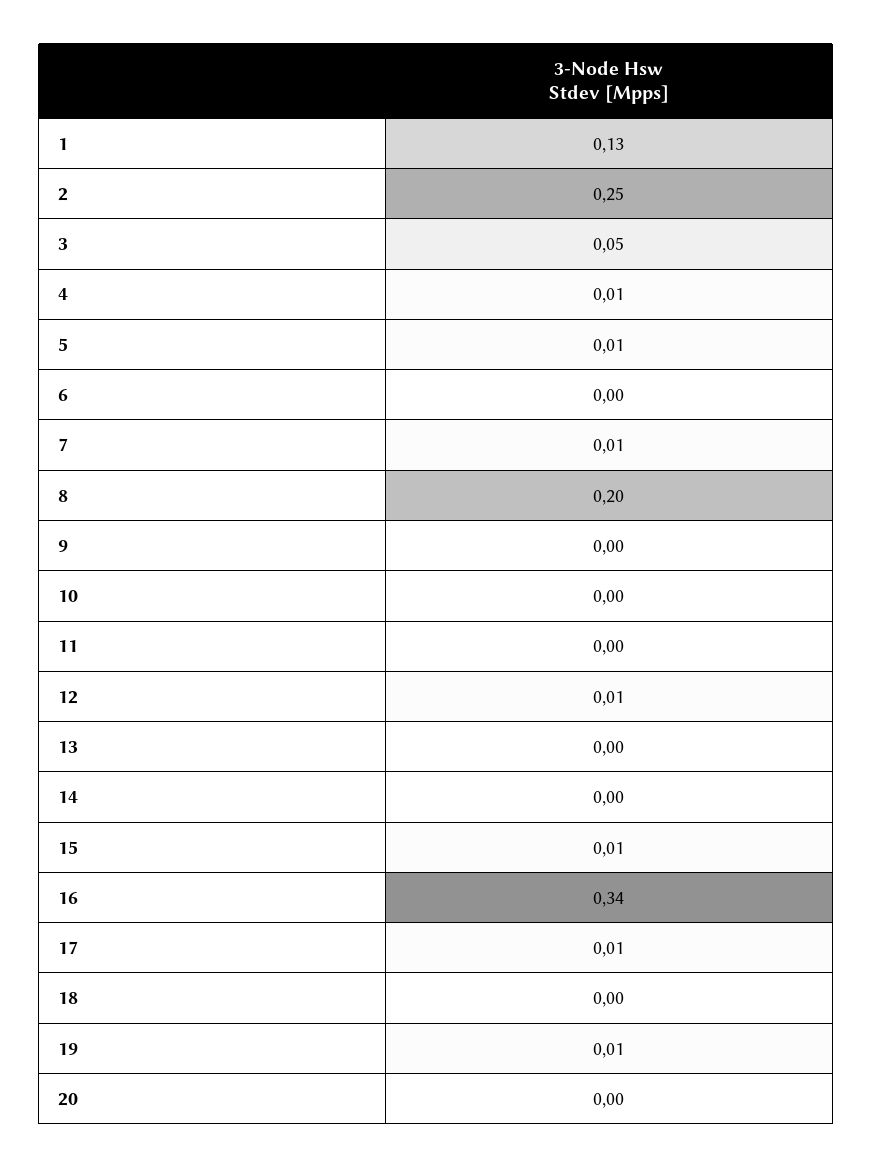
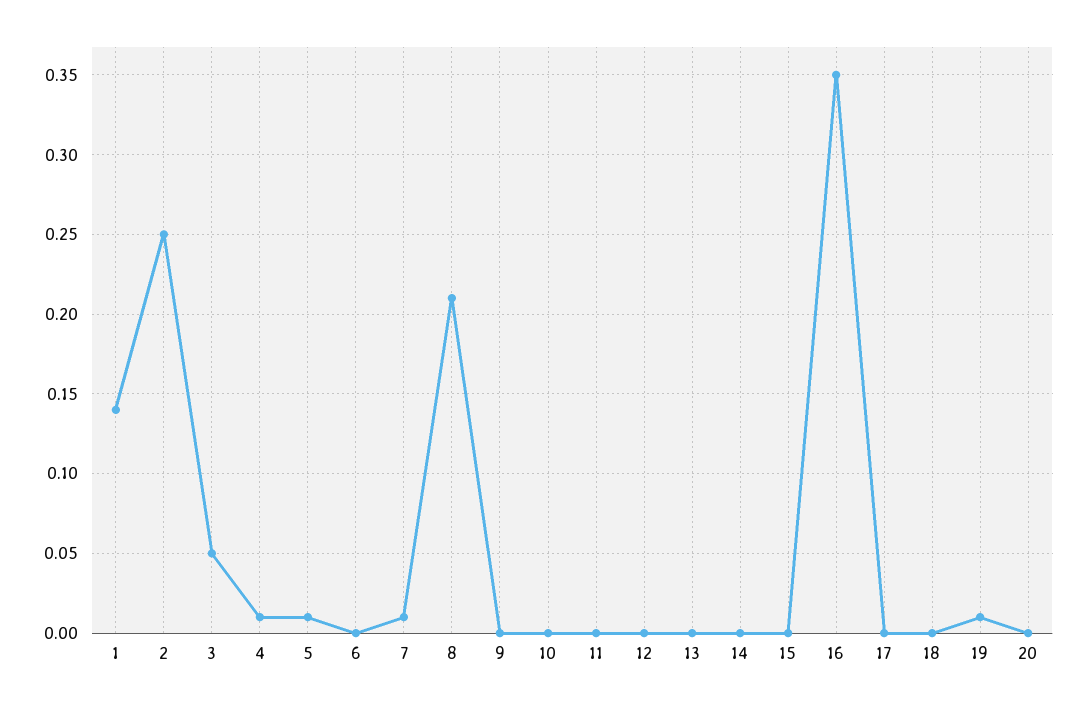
  {
-   "1": 0.13,
+   "1": 0.14,
    "2": 0.25,
    "3": 0.05,
    "4": 0.01,
    "5": 0.01,
    "6": 0,
    "7": 0.01,
-   "8": 0.2,
+   "8": 0.21,
    "9": 0,
    "10": 0,
    "11": 0,
-   "12": 0.01,
+   "12": 0,
    "13": 0,
    "14": 0,
-   "15": 0.01,
+   "15": 0,
-   "16": 0.34,
+   "16": 0.35,
-   "17": 0.01,
+   "17": 0,
    "18": 0,
    "19": 0.01,
    "20": 0
  }

